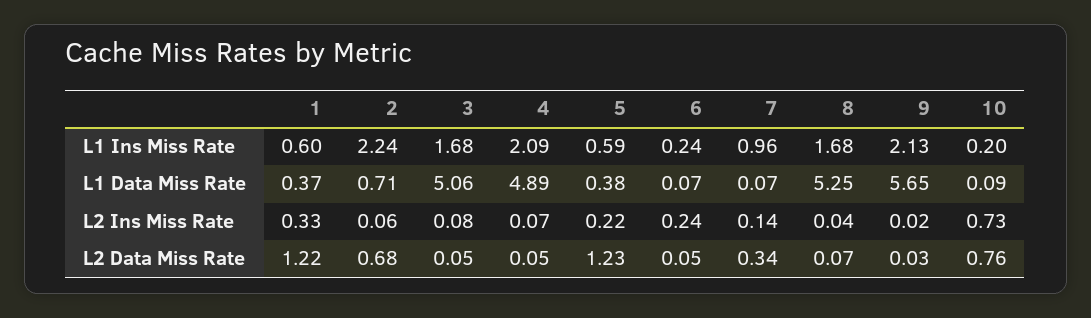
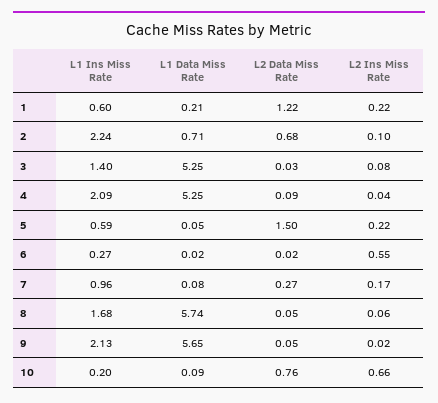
  {
    "1": {
      "L1 Ins Miss Rate": 0.6,
-     "L1 Data Miss Rate": 0.37,
+     "L1 Data Miss Rate": 0.21,
-     "L2 Ins Miss Rate": 0.33,
+     "L2 Ins Miss Rate": 0.22,
      "L2 Data Miss Rate": 1.22
    },
    "2": {
      "L1 Ins Miss Rate": 2.24,
      "L1 Data Miss Rate": 0.71,
-     "L2 Ins Miss Rate": 0.06,
+     "L2 Ins Miss Rate": 0.1,
      "L2 Data Miss Rate": 0.68
    },
    "3": {
-     "L1 Ins Miss Rate": 1.68,
+     "L1 Ins Miss Rate": 1.4,
-     "L1 Data Miss Rate": 5.06,
+     "L1 Data Miss Rate": 5.25,
      "L2 Ins Miss Rate": 0.08,
-     "L2 Data Miss Rate": 0.05
+     "L2 Data Miss Rate": 0.03
    },
    "4": {
      "L1 Ins Miss Rate": 2.09,
-     "L1 Data Miss Rate": 4.89,
+     "L1 Data Miss Rate": 5.25,
-     "L2 Ins Miss Rate": 0.07,
+     "L2 Ins Miss Rate": 0.04,
-     "L2 Data Miss Rate": 0.05
+     "L2 Data Miss Rate": 0.09
    },
    "5": {
      "L1 Ins Miss Rate": 0.59,
-     "L1 Data Miss Rate": 0.38,
+     "L1 Data Miss Rate": 0.05,
      "L2 Ins Miss Rate": 0.22,
-     "L2 Data Miss Rate": 1.23
+     "L2 Data Miss Rate": 1.5
    },
    "6": {
-     "L1 Ins Miss Rate": 0.24,
+     "L1 Ins Miss Rate": 0.27,
-     "L1 Data Miss Rate": 0.07,
+     "L1 Data Miss Rate": 0.02,
-     "L2 Ins Miss Rate": 0.24,
+     "L2 Ins Miss Rate": 0.55,
-     "L2 Data Miss Rate": 0.05
+     "L2 Data Miss Rate": 0.02
    },
    "7": {
      "L1 Ins Miss Rate": 0.96,
-     "L1 Data Miss Rate": 0.07,
+     "L1 Data Miss Rate": 0.08,
-     "L2 Ins Miss Rate": 0.14,
+     "L2 Ins Miss Rate": 0.17,
-     "L2 Data Miss Rate": 0.34
+     "L2 Data Miss Rate": 0.27
    },
    "8": {
      "L1 Ins Miss Rate": 1.68,
-     "L1 Data Miss Rate": 5.25,
+     "L1 Data Miss Rate": 5.74,
-     "L2 Ins Miss Rate": 0.04,
+     "L2 Ins Miss Rate": 0.06,
-     "L2 Data Miss Rate": 0.07
+     "L2 Data Miss Rate": 0.05
    },
    "9": {
      "L1 Ins Miss Rate": 2.13,
      "L1 Data Miss Rate": 5.65,
      "L2 Ins Miss Rate": 0.02,
-     "L2 Data Miss Rate": 0.03
+     "L2 Data Miss Rate": 0.05
    },
    "10": {
      "L1 Ins Miss Rate": 0.2,
      "L1 Data Miss Rate": 0.09,
-     "L2 Ins Miss Rate": 0.73,
+     "L2 Ins Miss Rate": 0.66,
      "L2 Data Miss Rate": 0.76
    }
  }

